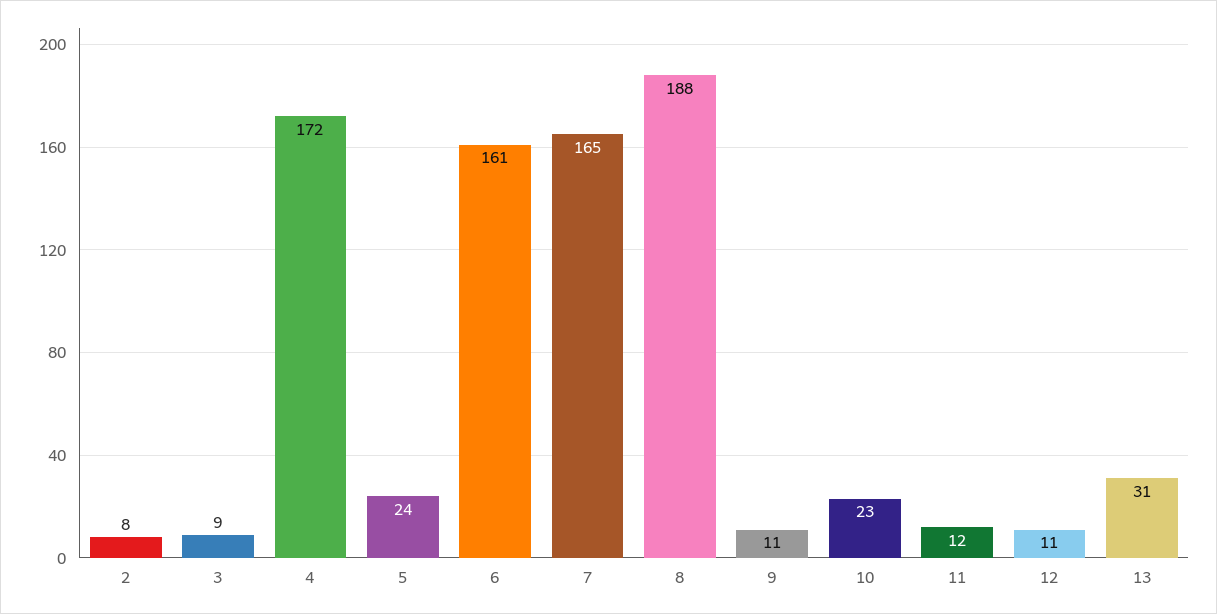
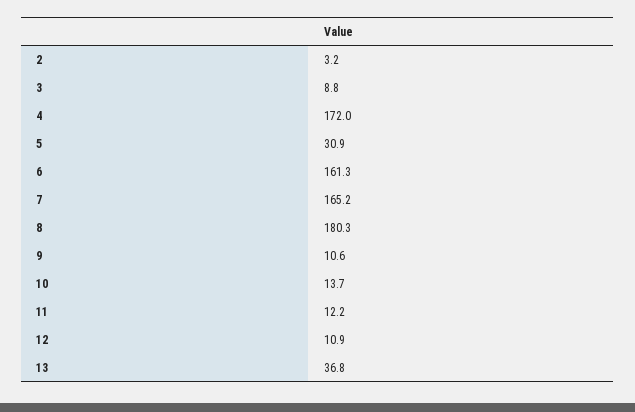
  {
-   "2": 8,
+   "2": 3.2,
    "3": 8.8,
    "4": 172,
-   "5": 24,
+   "5": 30.9,
    "6": 161.3,
    "7": 165.2,
-   "8": 188,
+   "8": 180.3,
    "9": 10.6,
-   "10": 23,
+   "10": 13.7,
    "11": 12.2,
    "12": 10.9,
-   "13": 31
+   "13": 36.8
  }

